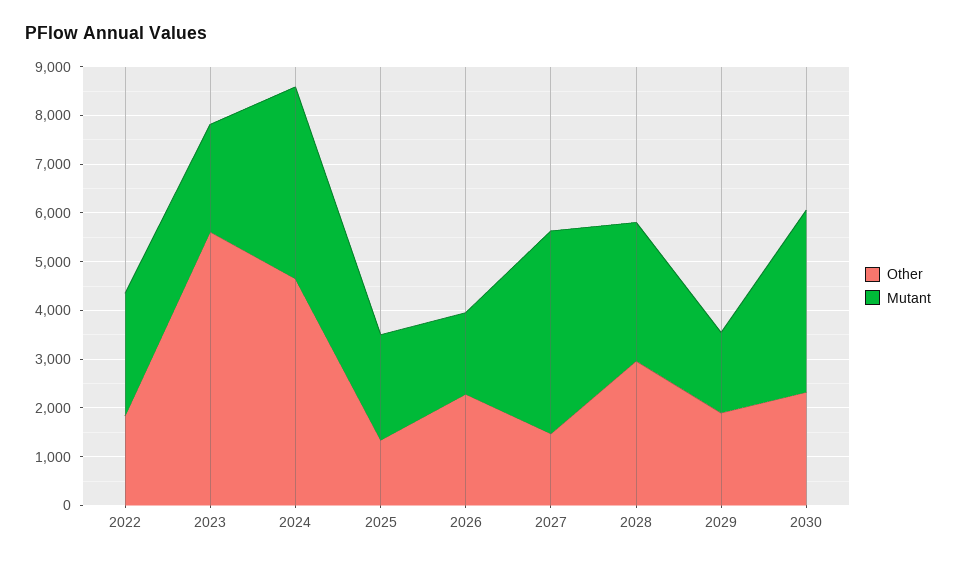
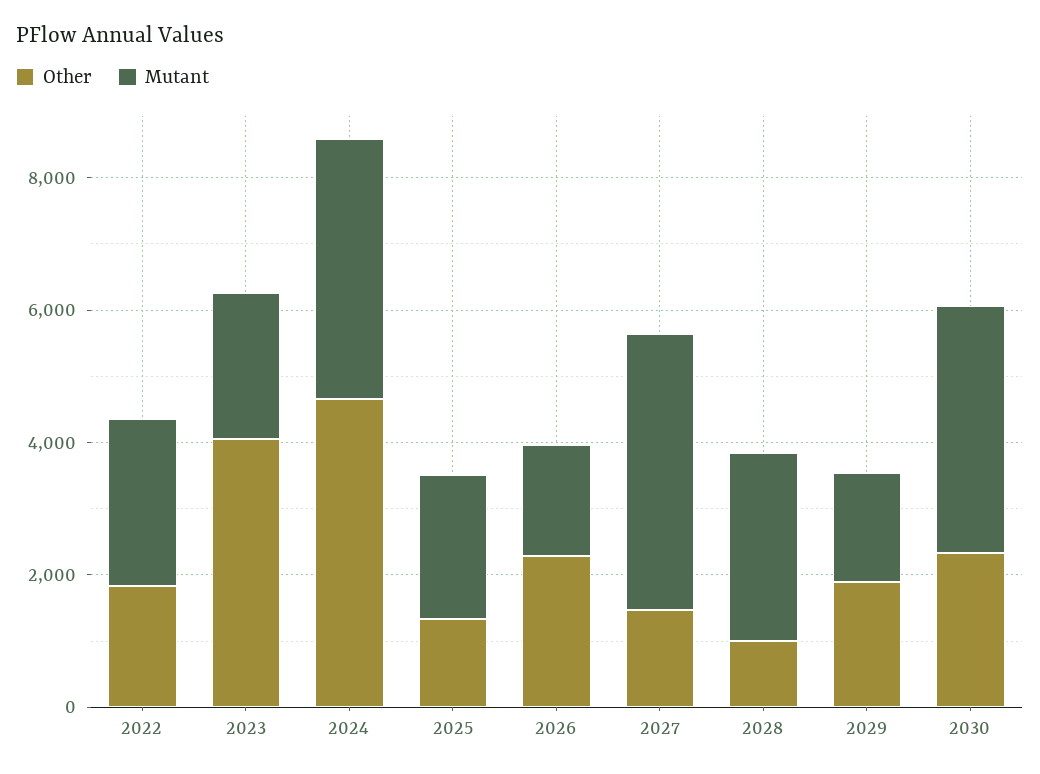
  {
    "Other": {
      "2022": 1800,
-     "2023": 5600,
+     "2023": 4000,
      "2024": 4600,
      "2025": 1400,
      "2026": 2200,
      "2027": 1400,
-     "2028": 3000,
+     "2028": 1000,
      "2029": 2000,
      "2030": 2400
    },
    "Mutant": {
      "2022": 2600,
      "2023": 2200,
      "2024": 4000,
      "2025": 2200,
      "2026": 1600,
      "2027": 4200,
      "2028": 2800,
      "2029": 1600,
      "2030": 3800
    }
  }

